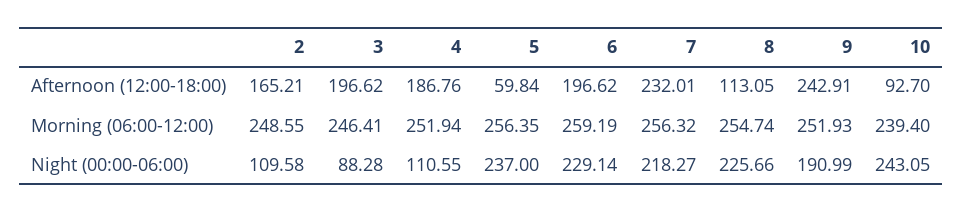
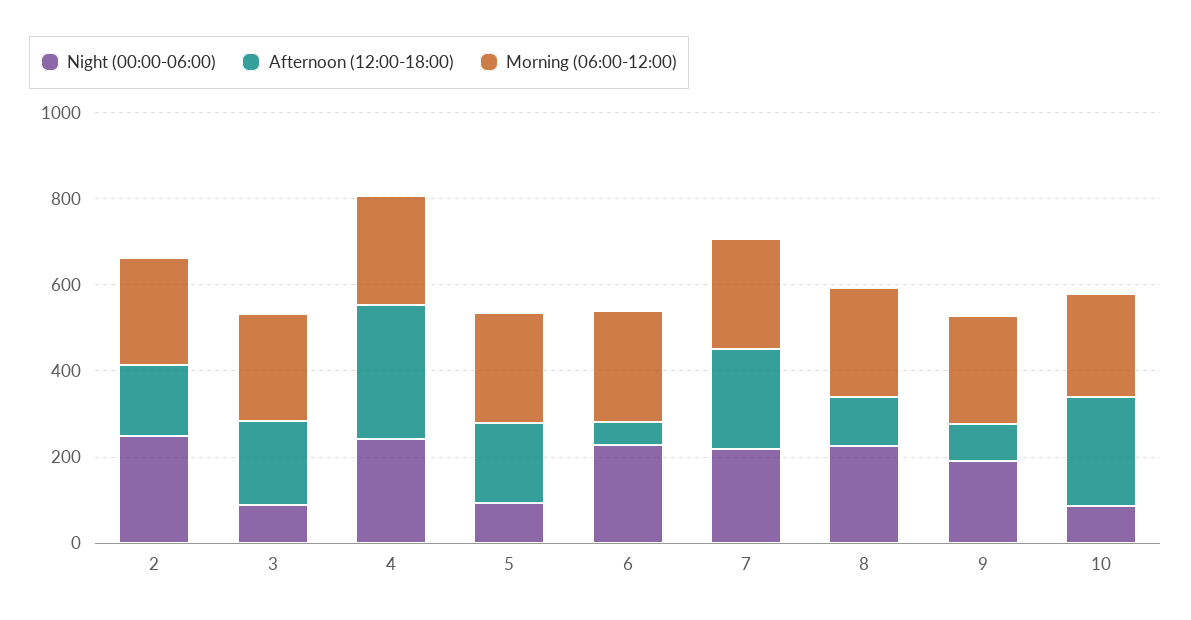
  {
    "Afternoon (12:00-18:00)": {
      "2": 165.21,
      "3": 196.62,
-     "4": 186.76,
+     "4": 300,
-     "5": 59.84,
+     "5": 200,
-     "6": 196.62,
+     "6": 50,
      "7": 232.01,
      "8": 113.05,
-     "9": 242.91,
+     "9": 100,
-     "10": 92.7
+     "10": 250
    },
    "Morning (06:00-12:00)": {
      "2": 248.55,
      "3": 246.41,
      "4": 251.94,
      "5": 256.35,
      "6": 259.19,
      "7": 256.32,
      "8": 254.74,
      "9": 251.93,
      "10": 239.4
    },
    "Night (00:00-06:00)": {
-     "2": 109.58,
+     "2": 250,
      "3": 88.28,
-     "4": 110.55,
+     "4": 250,
-     "5": 237,
+     "5": 100,
      "6": 229.14,
      "7": 218.27,
      "8": 225.66,
      "9": 190.99,
-     "10": 243.05
+     "10": 100
    }
  }

